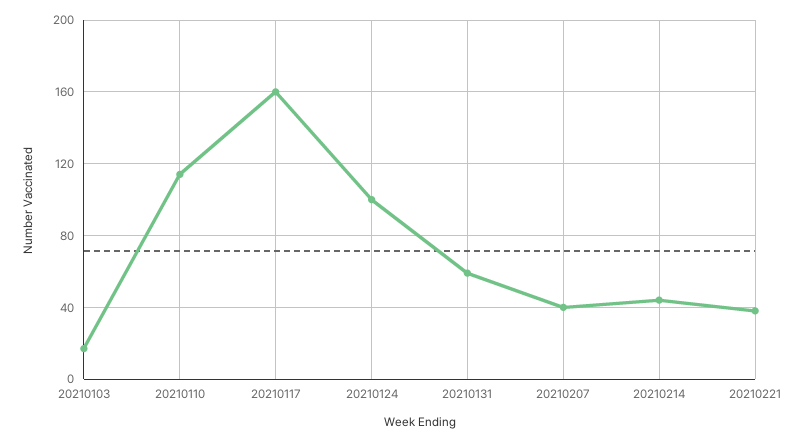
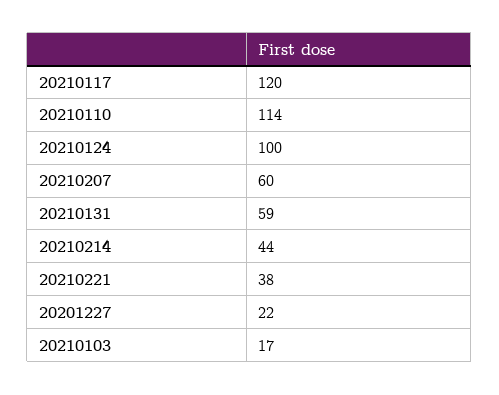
  {
    "20210103": 17,
    "20210110": 114,
-   "20210117": 160,
+   "20210117": 120,
    "20210124": 100,
    "20210131": 59,
-   "20210207": 40,
+   "20210207": 60,
    "20210214": 44,
-   "20210221": 38
+   "20210221": 38,
+   "20201227": 22
  }

